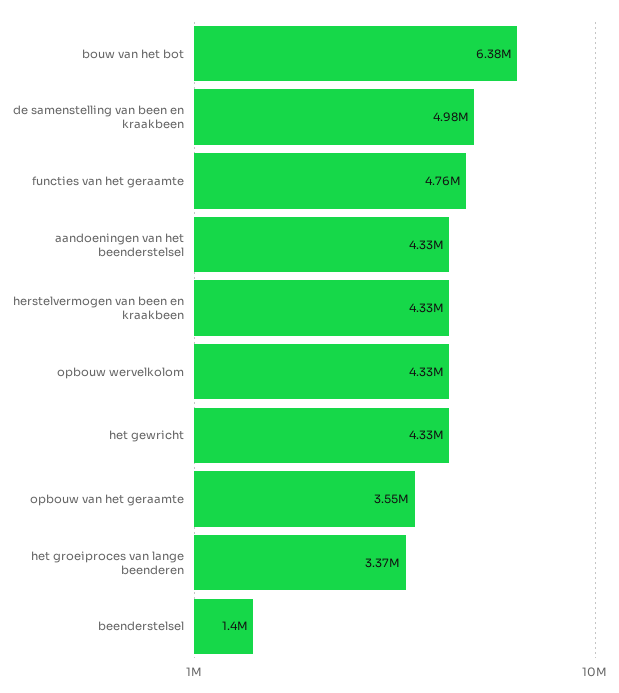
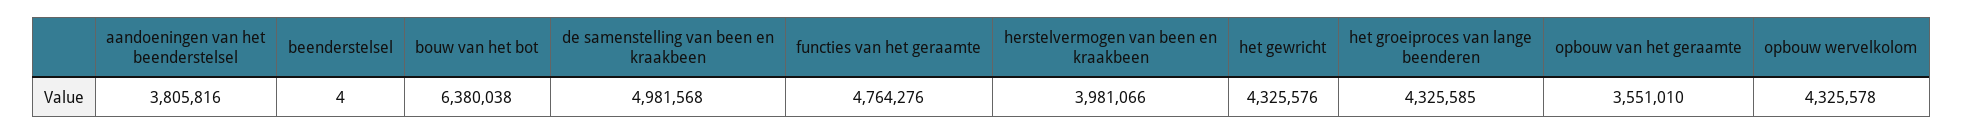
  {
    "bouw van het bot": 6380038,
    "de samenstelling van been en kraakbeen": 4981568,
    "functies van het geraamte": 4764276,
-   "aandoeningen van het beenderstelsel": 4330000,
+   "aandoeningen van het beenderstelsel": 3805816,
-   "herstelvermogen van been en kraakbeen": 4330000,
+   "herstelvermogen van been en kraakbeen": 3981066,
    "opbouw wervelkolom": 4325578,
    "het gewricht": 4325576,
    "opbouw van het geraamte": 3551010,
-   "het groeiproces van lange beenderen": 3370000,
+   "het groeiproces van lange beenderen": 4325585,
-   "beenderstelsel": 1400000
+   "beenderstelsel": 4
  }

